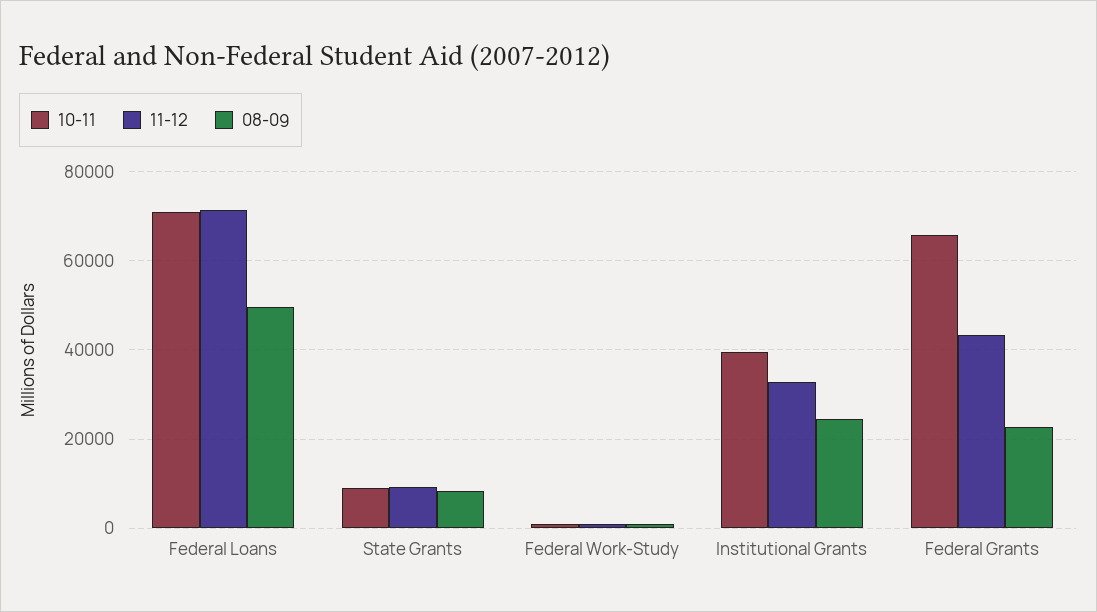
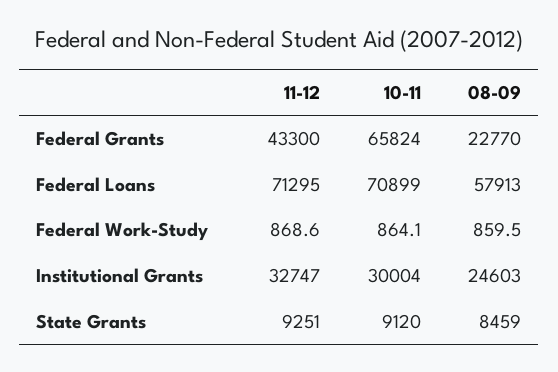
  {
    "10-11": {
      "Federal Loans": 70899,
      "State Grants": 9120,
      "Federal Work-Study": 864.1,
-     "Institutional Grants": 40000,
+     "Institutional Grants": 30004,
      "Federal Grants": 65824
    },
    "11-12": {
      "Federal Loans": 71295,
      "State Grants": 9251,
      "Federal Work-Study": 868.6,
      "Institutional Grants": 32747,
      "Federal Grants": 43300
    },
    "08-09": {
-     "Federal Loans": 50000,
+     "Federal Loans": 57913,
      "State Grants": 8459,
      "Federal Work-Study": 859.5,
      "Institutional Grants": 24603,
      "Federal Grants": 22770
    }
  }

